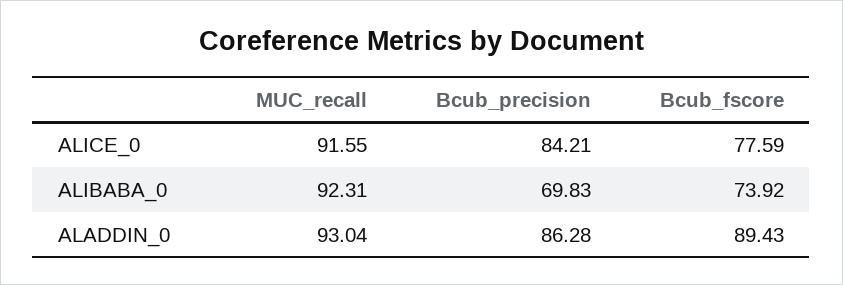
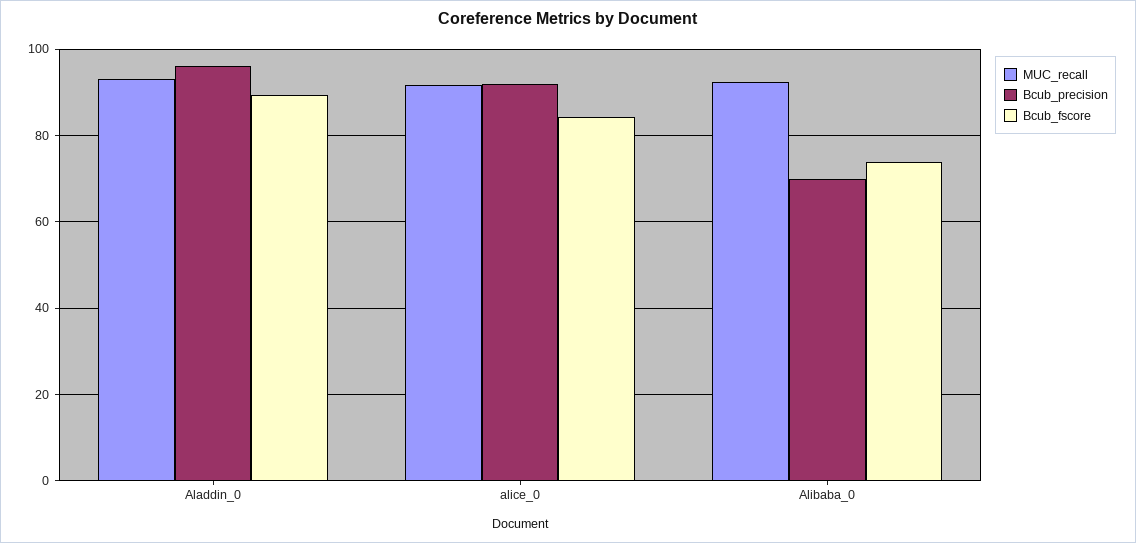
  {
    "MUC_recall": {
      "ALICE_0": 91.55,
      "ALIBABA_0": 92.31,
      "ALADDIN_0": 93.04
    },
    "Bcub_precision": {
-     "ALICE_0": 84.21,
+     "ALICE_0": 92,
      "ALIBABA_0": 69.83,
-     "ALADDIN_0": 86.28
+     "ALADDIN_0": 96
    },
    "Bcub_fscore": {
-     "ALICE_0": 77.59,
+     "ALICE_0": 84,
      "ALIBABA_0": 73.92,
      "ALADDIN_0": 89.43
    }
  }

